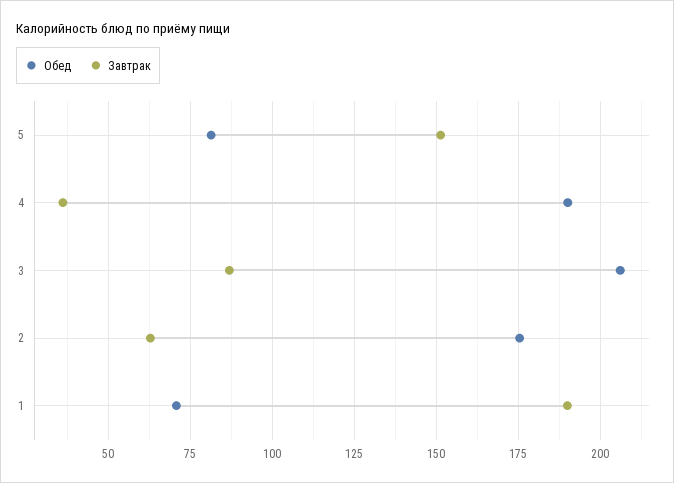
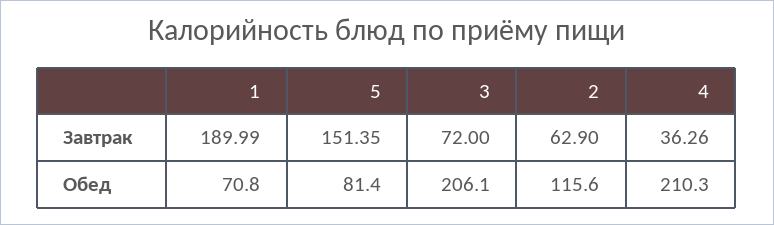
  {
    "Обед": {
      "5": 81.4,
-     "4": 190,
+     "4": 210.3,
      "3": 206.1,
-     "2": 175,
+     "2": 115.6,
      "1": 70.8
    },
    "Завтрак": {
      "5": 151.35,
      "4": 36.26,
-     "3": 87.5,
+     "3": 72,
      "2": 62.9,
      "1": 189.99
    }
  }

